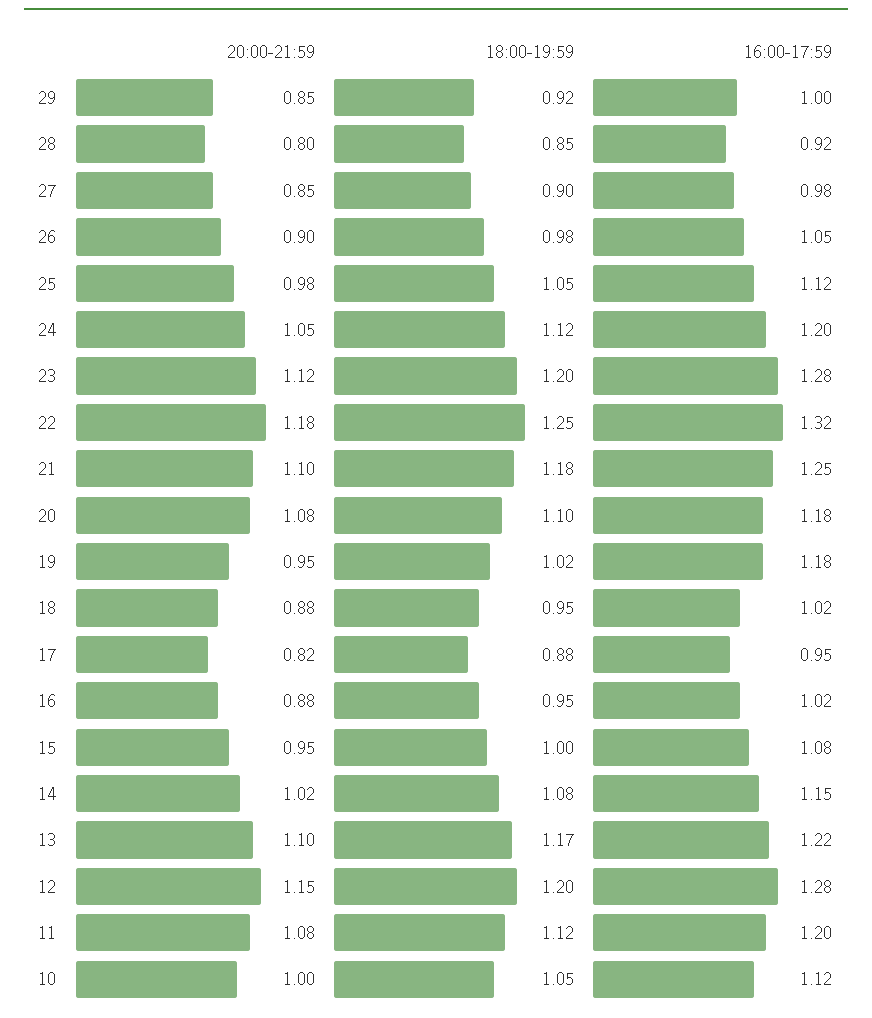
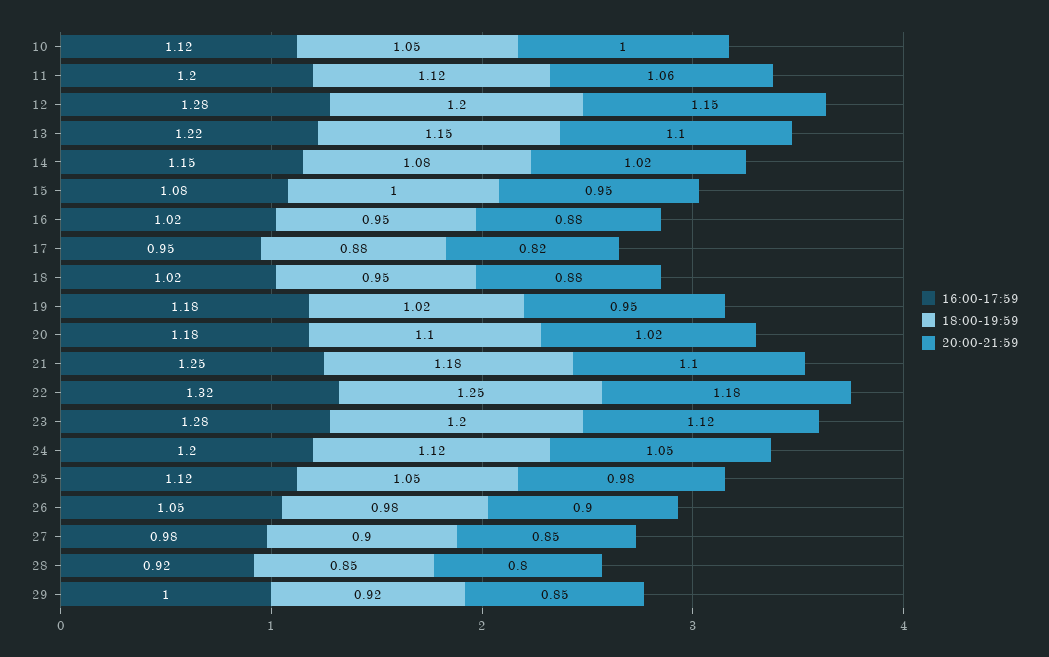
  {
    "20:00-21:59": {
      "29": 0.85,
      "28": 0.8,
      "27": 0.85,
      "26": 0.9,
      "25": 0.98,
      "24": 1.05,
      "23": 1.12,
      "22": 1.18,
      "21": 1.1,
-     "20": 1.08,
+     "20": 1.02,
      "19": 0.95,
      "18": 0.88,
      "17": 0.82,
      "16": 0.88,
      "15": 0.95,
      "14": 1.02,
      "13": 1.1,
      "12": 1.15,
-     "11": 1.08,
+     "11": 1.06,
      "10": 1
    },
    "18:00-19:59": {
      "29": 0.92,
      "28": 0.85,
      "27": 0.9,
      "26": 0.98,
      "25": 1.05,
      "24": 1.12,
      "23": 1.2,
      "22": 1.25,
      "21": 1.18,
      "20": 1.1,
      "19": 1.02,
      "18": 0.95,
      "17": 0.88,
      "16": 0.95,
      "15": 1,
      "14": 1.08,
-     "13": 1.17,
+     "13": 1.15,
      "12": 1.2,
      "11": 1.12,
      "10": 1.05
    },
    "16:00-17:59": {
      "29": 1,
      "28": 0.92,
      "27": 0.98,
      "26": 1.05,
      "25": 1.12,
      "24": 1.2,
      "23": 1.28,
      "22": 1.32,
      "21": 1.25,
      "20": 1.18,
      "19": 1.18,
      "18": 1.02,
      "17": 0.95,
      "16": 1.02,
      "15": 1.08,
      "14": 1.15,
      "13": 1.22,
      "12": 1.28,
      "11": 1.2,
      "10": 1.12
    }
  }

